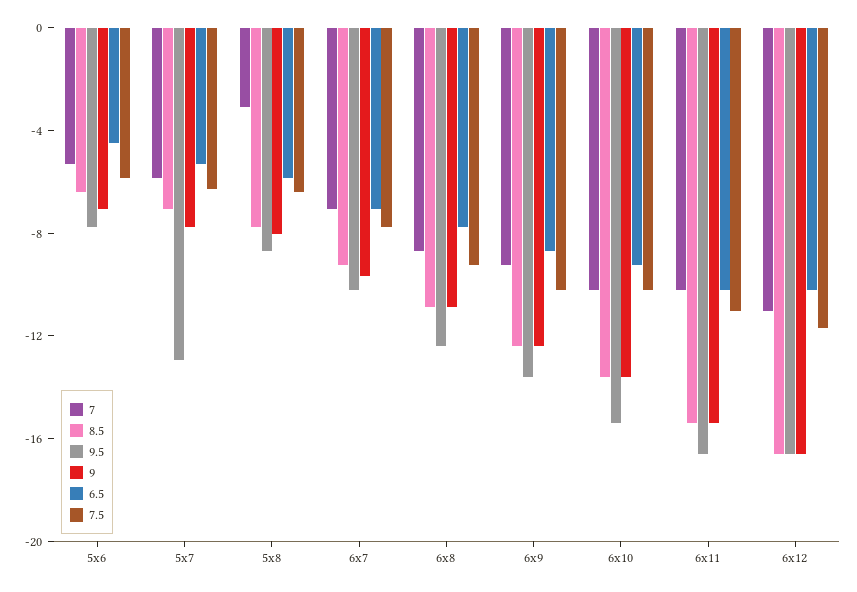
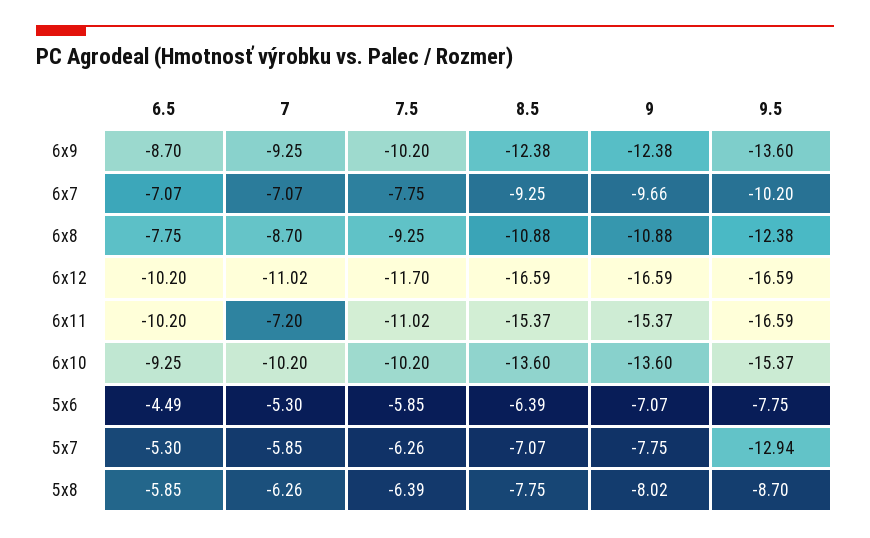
  {
    "7": {
      "5x6": -5.3,
      "5x7": -5.85,
-     "5x8": -3,
+     "5x8": -6.26,
      "6x7": -7.07,
      "6x8": -8.7,
      "6x9": -9.25,
      "6x10": -10.2,
-     "6x11": -10,
+     "6x11": -7.2,
      "6x12": -11.02
    },
    "8.5": {
      "5x6": -6.39,
      "5x7": -7.07,
      "5x8": -7.75,
      "6x7": -9.25,
      "6x8": -10.88,
      "6x9": -12.38,
      "6x10": -13.6,
      "6x11": -15.37,
      "6x12": -16.59
    },
    "9.5": {
      "5x6": -7.75,
      "5x7": -12.94,
      "5x8": -8.7,
      "6x7": -10.2,
      "6x8": -12.38,
      "6x9": -13.6,
      "6x10": -15.37,
      "6x11": -16.59,
      "6x12": -16.59
    },
    "9": {
      "5x6": -7.07,
      "5x7": -7.75,
      "5x8": -8.02,
      "6x7": -9.66,
      "6x8": -10.88,
      "6x9": -12.38,
      "6x10": -13.6,
      "6x11": -15.37,
      "6x12": -16.59
    },
    "6.5": {
      "5x6": -4.49,
      "5x7": -5.3,
      "5x8": -5.85,
      "6x7": -7.07,
      "6x8": -7.75,
      "6x9": -8.7,
      "6x10": -9.25,
      "6x11": -10.2,
      "6x12": -10.2
    },
    "7.5": {
      "5x6": -5.85,
      "5x7": -6.26,
      "5x8": -6.39,
      "6x7": -7.75,
      "6x8": -9.25,
      "6x9": -10.2,
      "6x10": -10.2,
      "6x11": -11.02,
      "6x12": -11.7
    }
  }

